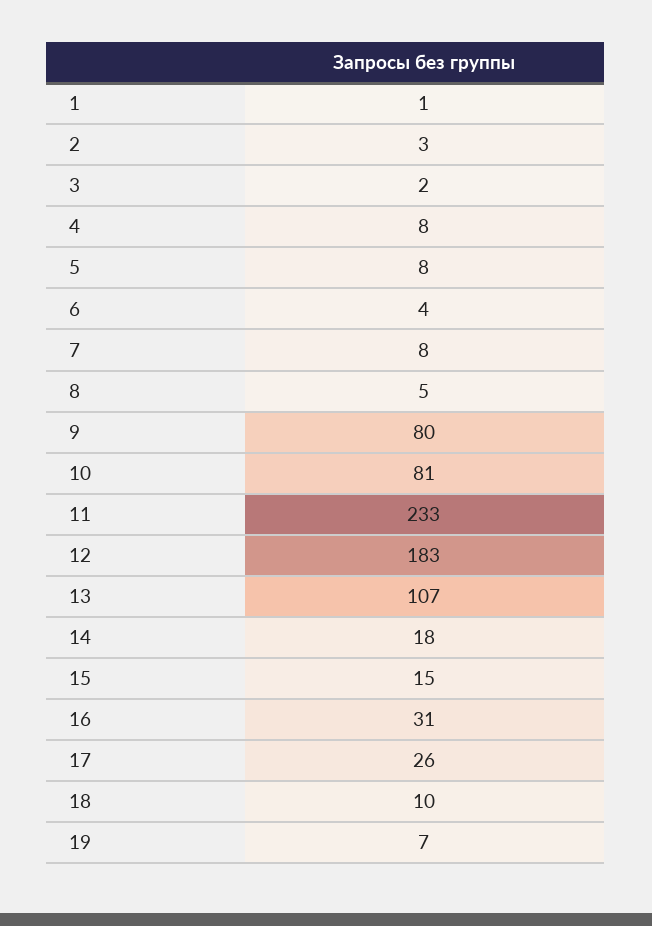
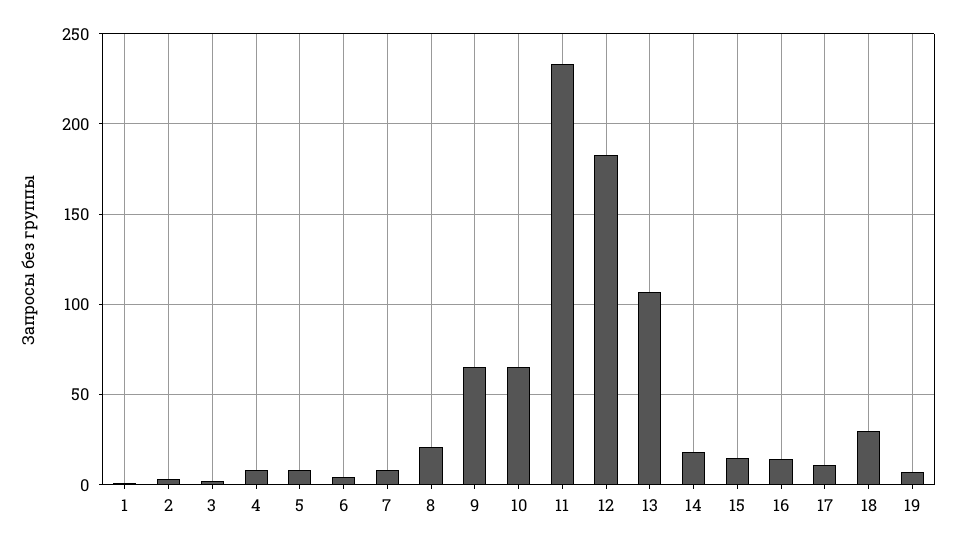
  {
    "1": 1,
    "2": 3,
    "3": 2,
    "4": 8,
    "5": 8,
    "6": 4,
    "7": 8,
-   "8": 5,
+   "8": 20,
-   "9": 80,
+   "9": 65,
-   "10": 81,
+   "10": 65,
    "11": 233,
    "12": 183,
    "13": 107,
    "14": 18,
    "15": 15,
-   "16": 31,
+   "16": 15,
-   "17": 26,
+   "17": 10,
-   "18": 10,
+   "18": 30,
    "19": 7
  }

